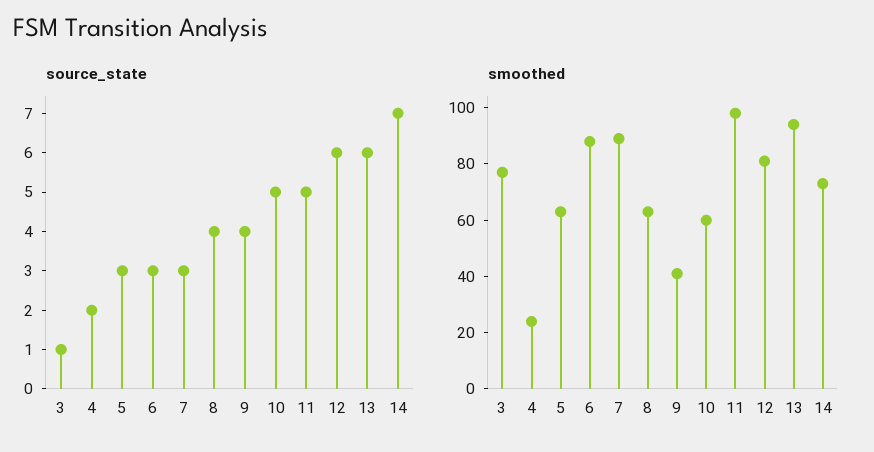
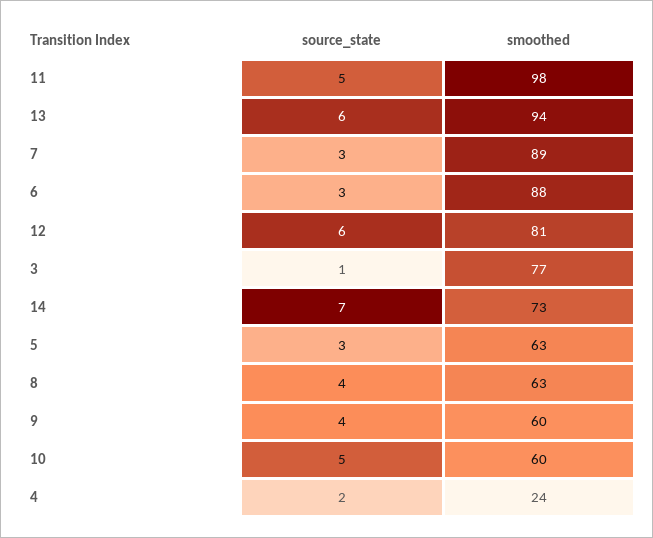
  {
    "source_state": {
      "3": 1,
      "4": 2,
      "5": 3,
      "6": 3,
      "7": 3,
      "8": 4,
      "9": 4,
      "10": 5,
      "11": 5,
      "12": 6,
      "13": 6,
      "14": 7
    },
    "smoothed": {
      "3": 77,
      "4": 24,
      "5": 63,
      "6": 88,
      "7": 89,
      "8": 63,
-     "9": 40,
+     "9": 60,
      "10": 60,
      "11": 98,
      "12": 81,
      "13": 94,
      "14": 73
    }
  }

